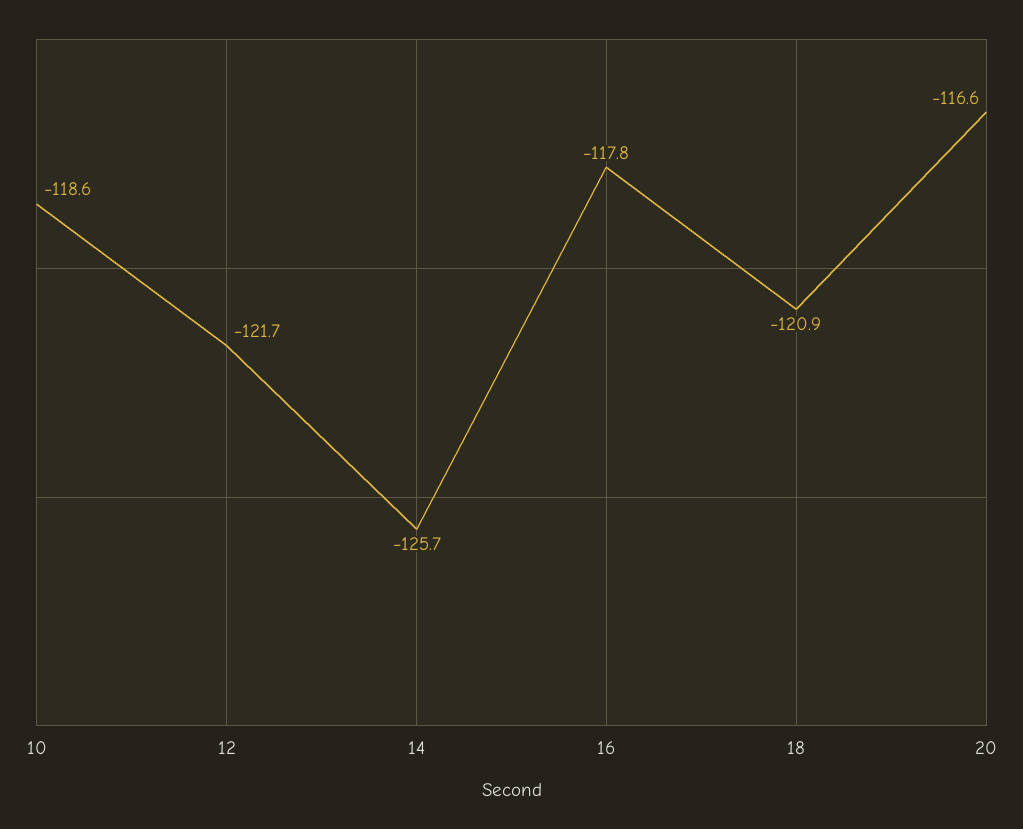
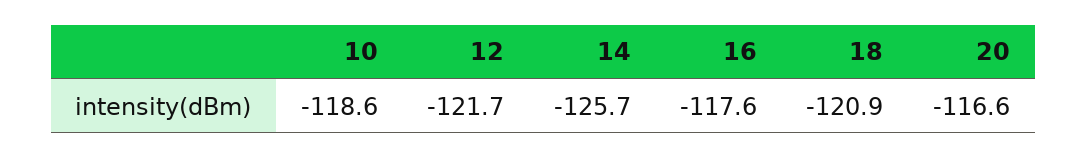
  {
    "10": -118.6,
    "12": -121.7,
    "14": -125.7,
-   "16": -117.8,
+   "16": -117.6,
    "18": -120.9,
    "20": -116.6
  }

